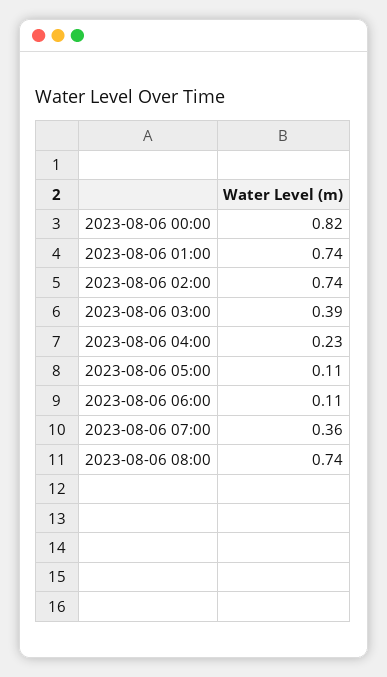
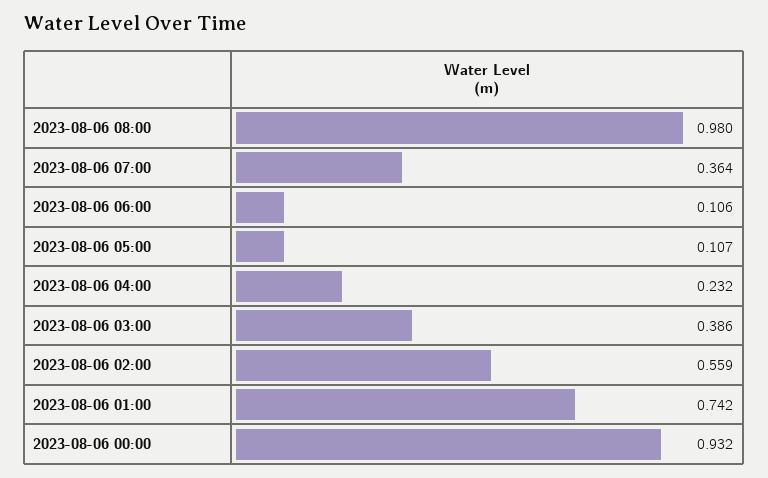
  {
-   "2023-08-06 00:00": 0.82,
+   "2023-08-06 00:00": 0.932,
    "2023-08-06 01:00": 0.742,
-   "2023-08-06 02:00": 0.74,
+   "2023-08-06 02:00": 0.559,
    "2023-08-06 03:00": 0.386,
    "2023-08-06 04:00": 0.232,
    "2023-08-06 05:00": 0.107,
    "2023-08-06 06:00": 0.106,
    "2023-08-06 07:00": 0.364,
-   "2023-08-06 08:00": 0.74
+   "2023-08-06 08:00": 0.98
  }

